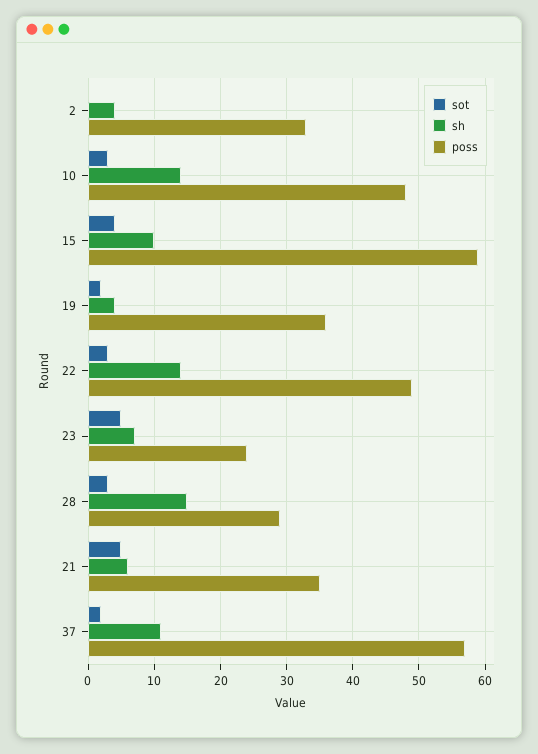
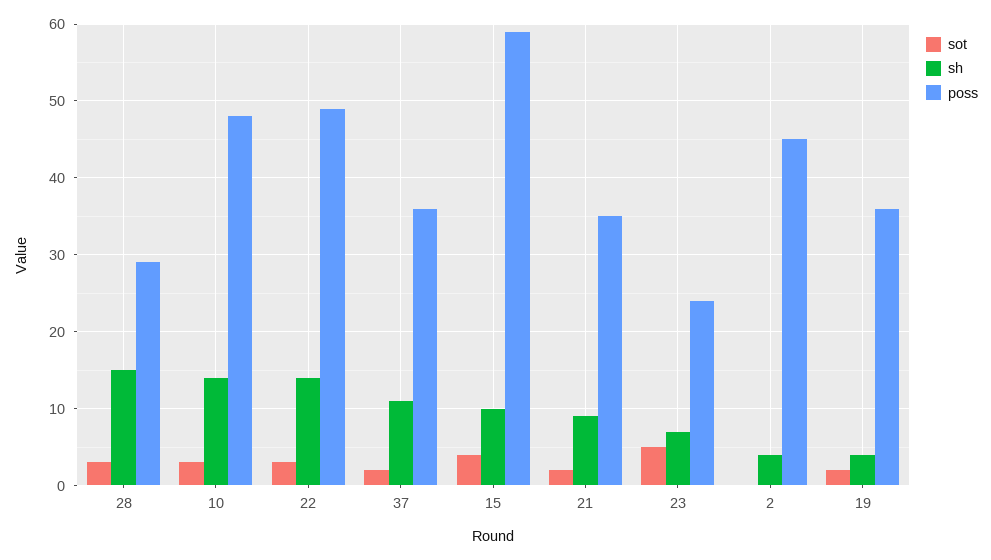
  {
    "sot": {
      "2": 0,
      "10": 3,
      "15": 4,
      "19": 2,
      "22": 3,
      "23": 5,
      "28": 3,
-     "21": 5,
+     "21": 2,
      "37": 2
    },
    "sh": {
      "2": 4,
      "10": 14,
      "15": 10,
      "19": 4,
      "22": 14,
      "23": 7,
      "28": 15,
-     "21": 6,
+     "21": 9,
      "37": 11
    },
    "poss": {
-     "2": 33,
+     "2": 45,
      "10": 48,
      "15": 59,
      "19": 36,
      "22": 49,
      "23": 24,
      "28": 29,
      "21": 35,
-     "37": 57
+     "37": 36
    }
  }

